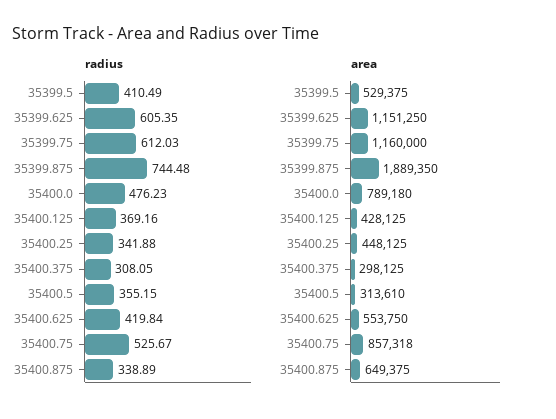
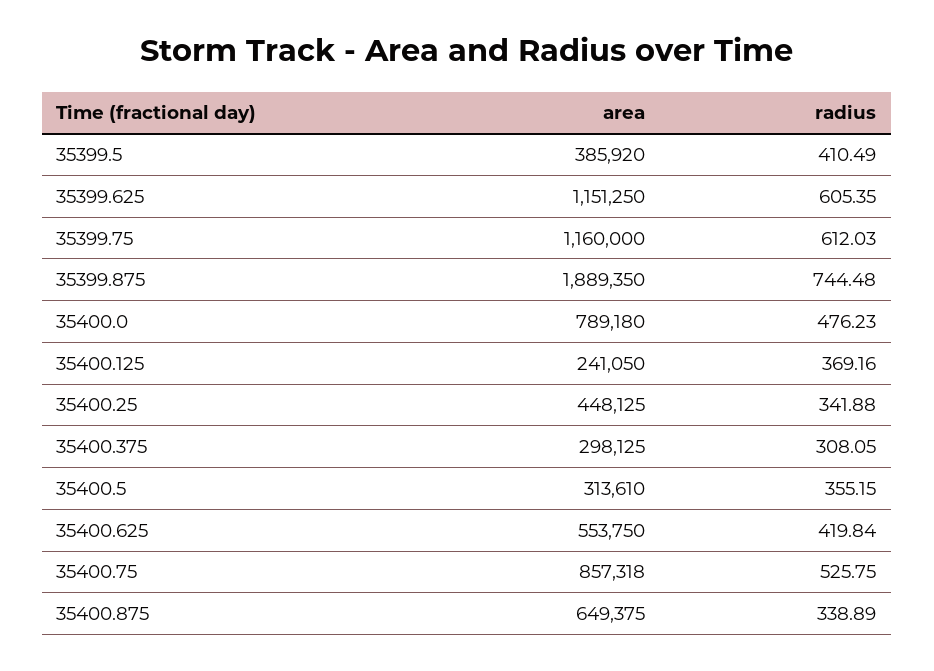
  {
    "radius": {
      "35399.5": 410.49,
      "35399.625": 605.35,
      "35399.75": 612.03,
      "35399.875": 744.48,
      "35400.0": 476.23,
      "35400.125": 369.16,
      "35400.25": 341.88,
      "35400.375": 308.05,
      "35400.5": 355.15,
      "35400.625": 419.84,
-     "35400.75": 525.67,
+     "35400.75": 525.75,
      "35400.875": 338.89
    },
    "area": {
-     "35399.5": 529375,
+     "35399.5": 385920,
      "35399.625": 1151250,
      "35399.75": 1160000,
      "35399.875": 1889350,
      "35400.0": 789180,
-     "35400.125": 428125,
+     "35400.125": 241050,
      "35400.25": 448125,
      "35400.375": 298125,
      "35400.5": 313610,
      "35400.625": 553750,
      "35400.75": 857318,
      "35400.875": 649375
    }
  }

